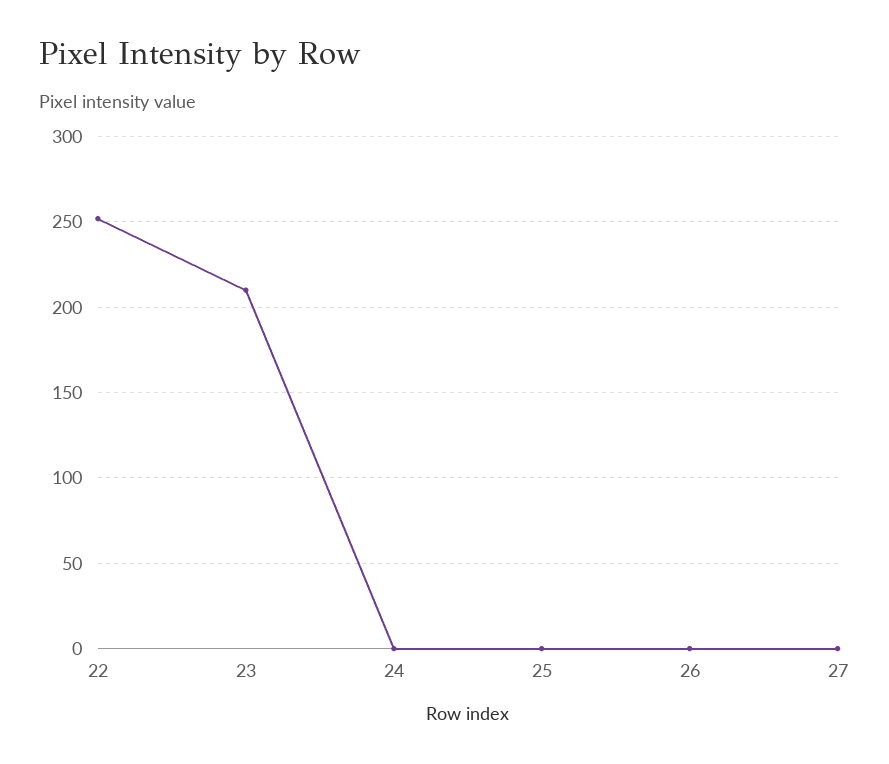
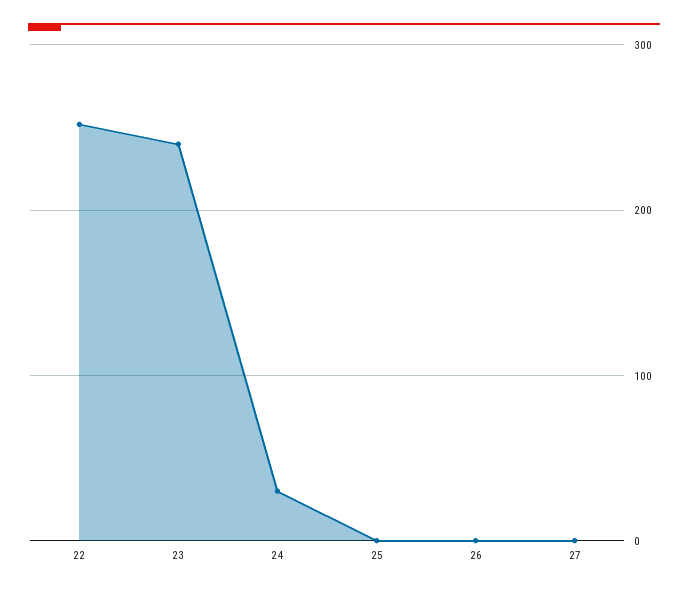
  {
    "22": 250,
-   "23": 210,
+   "23": 240,
-   "24": 0,
+   "24": 30,
    "25": 0,
    "26": 0,
    "27": 0
  }

